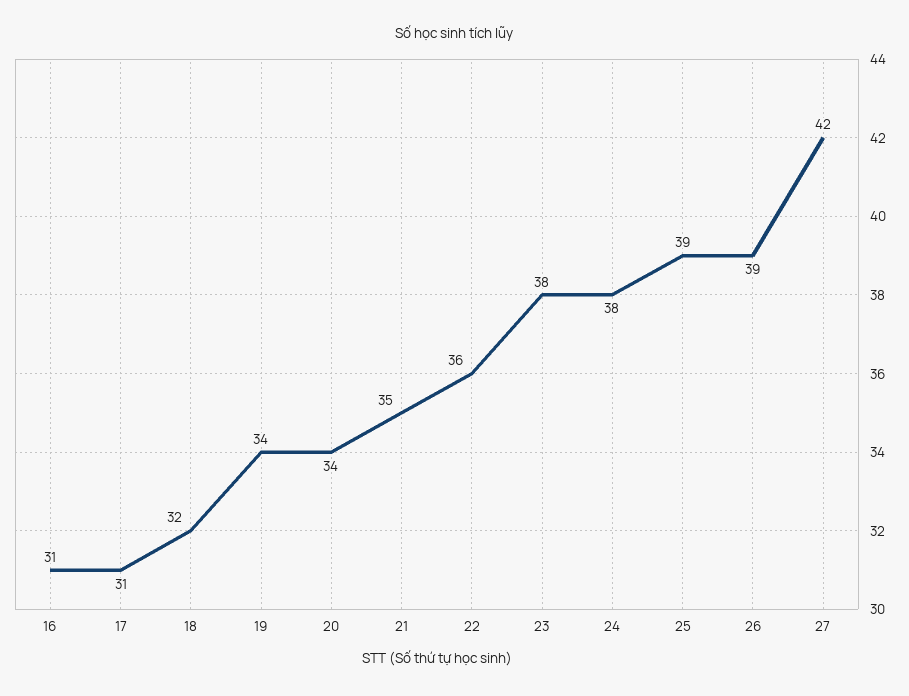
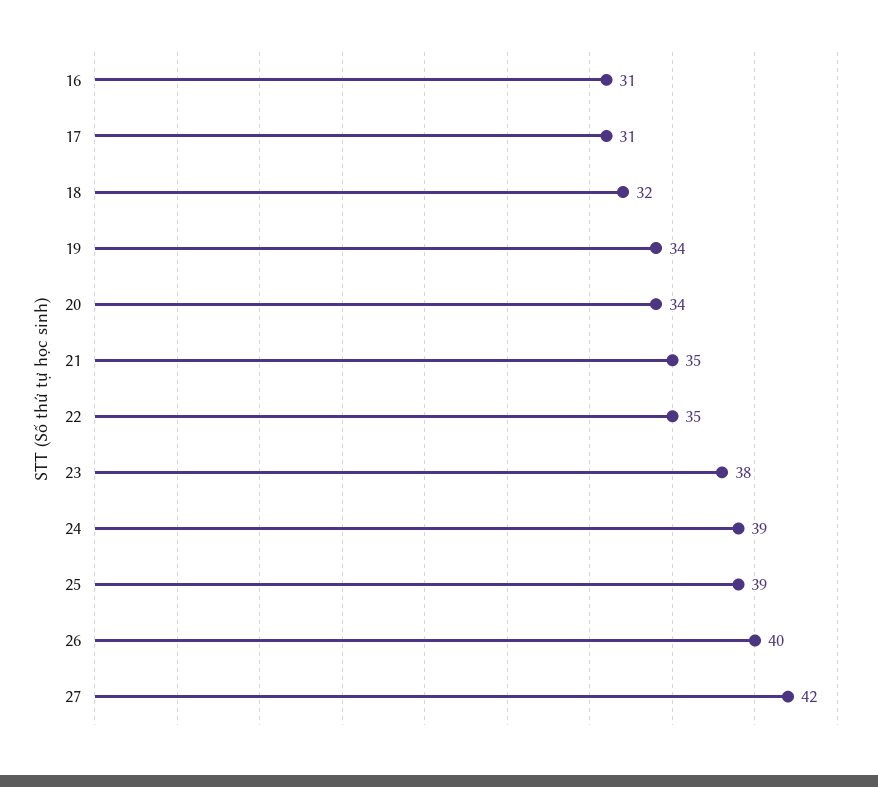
  {
    "16": 31,
    "17": 31,
    "18": 32,
    "19": 34,
    "20": 34,
    "21": 35,
-   "22": 36,
+   "22": 35,
    "23": 38,
-   "24": 38,
+   "24": 39,
    "25": 39,
-   "26": 39,
+   "26": 40,
    "27": 42
  }

